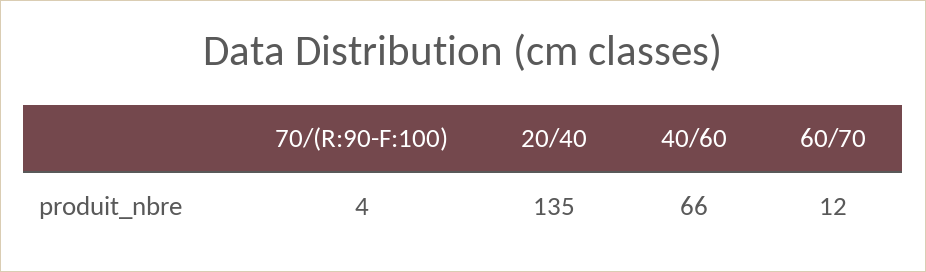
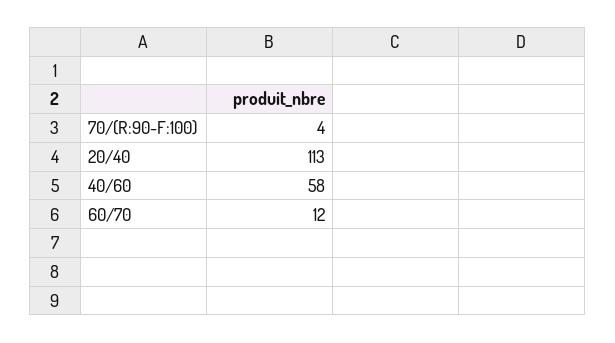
  {
    "70/(R:90-F:100)": 4,
-   "20/40": 135,
+   "20/40": 113,
-   "40/60": 66,
+   "40/60": 58,
    "60/70": 12
  }

